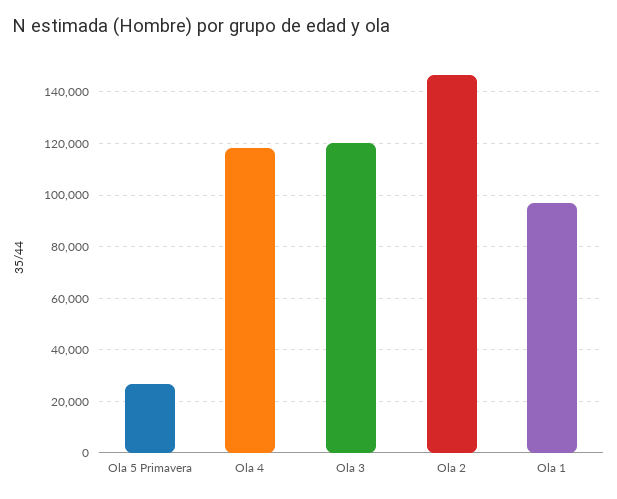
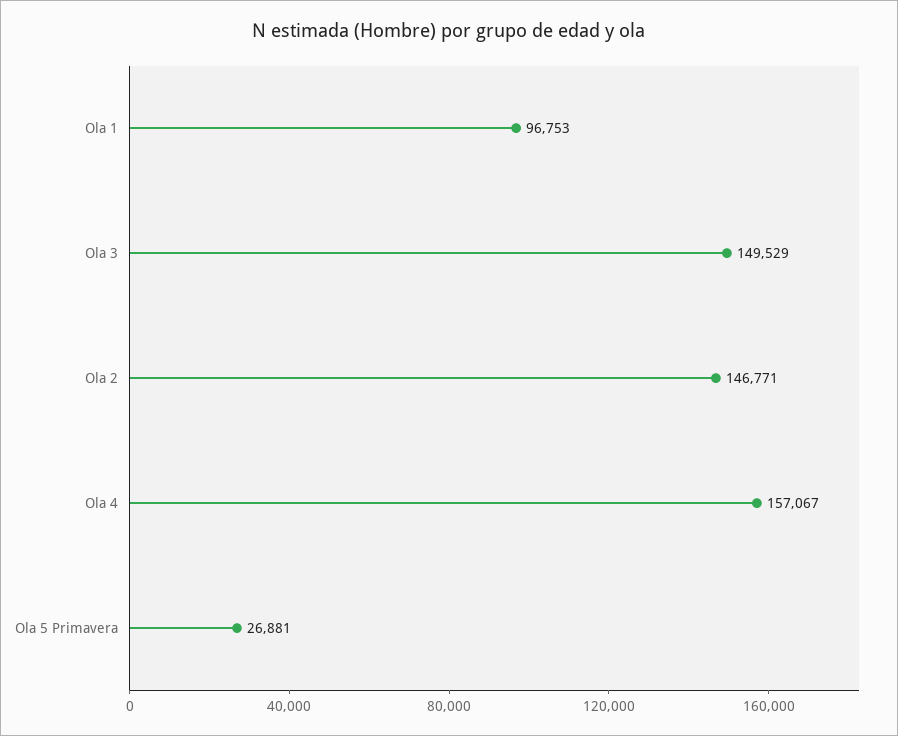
  {
    "Ola 5 Primavera": 26881,
-   "Ola 4": 117500,
+   "Ola 4": 157067,
-   "Ola 3": 120000,
+   "Ola 3": 149529,
    "Ola 2": 146771,
    "Ola 1": 96753
  }

